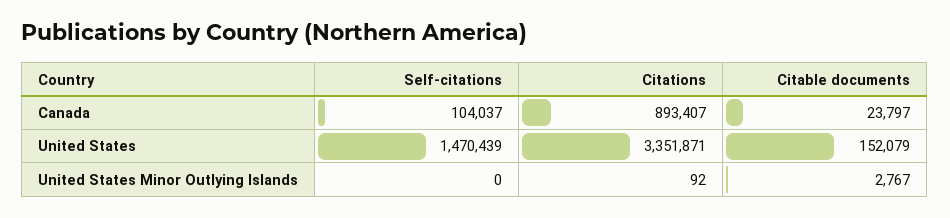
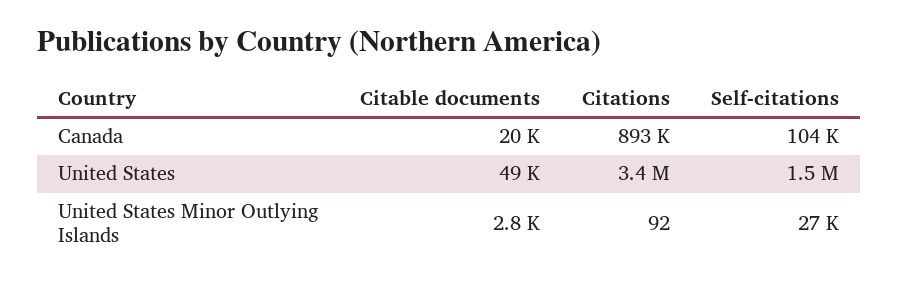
  {
    "Self-citations": {
      "Canada": 104037,
      "United States": 1470439,
-     "United States Minor Outlying Islands": 0
+     "United States Minor Outlying Islands": 27000
    },
    "Citations": {
      "Canada": 893407,
      "United States": 3351871,
      "United States Minor Outlying Islands": 92
    },
    "Citable documents": {
-     "Canada": 23797,
+     "Canada": 20000,
-     "United States": 152079,
+     "United States": 49000,
      "United States Minor Outlying Islands": 2767
    }
  }

